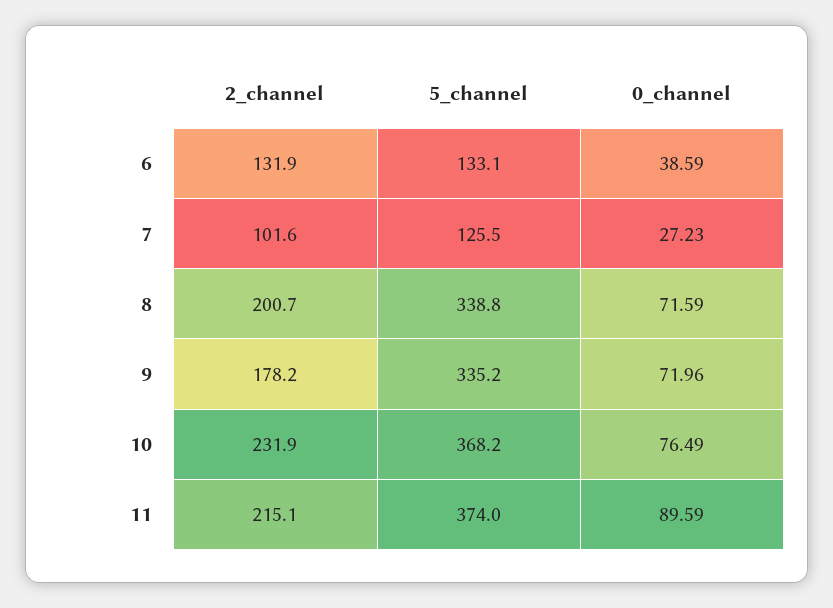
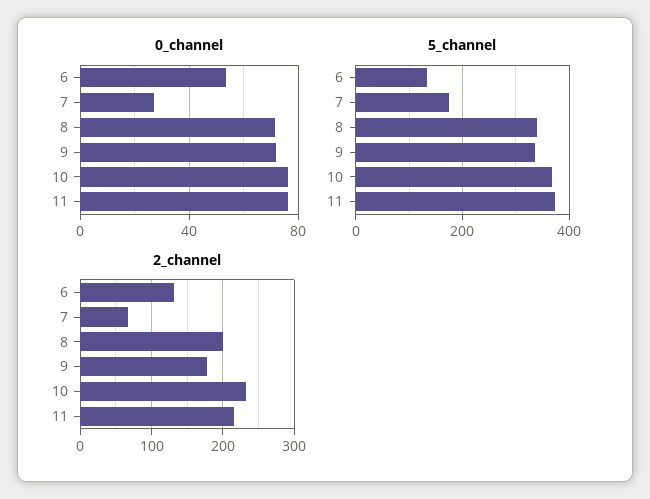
  {
    "2_channel": {
      "6": 131.9,
-     "7": 101.6,
+     "7": 70,
      "8": 200.7,
      "9": 178.2,
      "10": 231.9,
      "11": 215.1
    },
    "5_channel": {
      "6": 133.1,
-     "7": 125.5,
+     "7": 180,
      "8": 338.8,
      "9": 335.2,
      "10": 368.2,
      "11": 374
    },
    "0_channel": {
-     "6": 38.59,
+     "6": 55,
      "7": 27.23,
      "8": 71.59,
      "9": 71.96,
      "10": 76.49,
-     "11": 89.59
+     "11": 75
    }
  }

